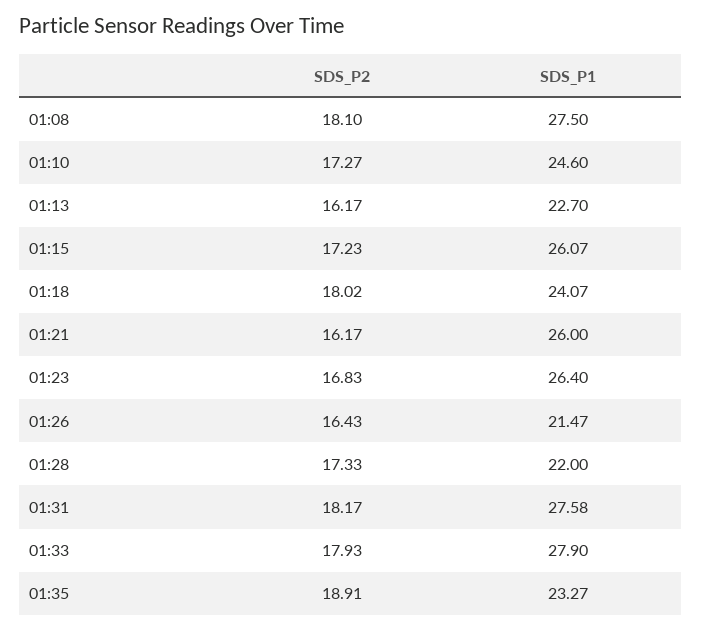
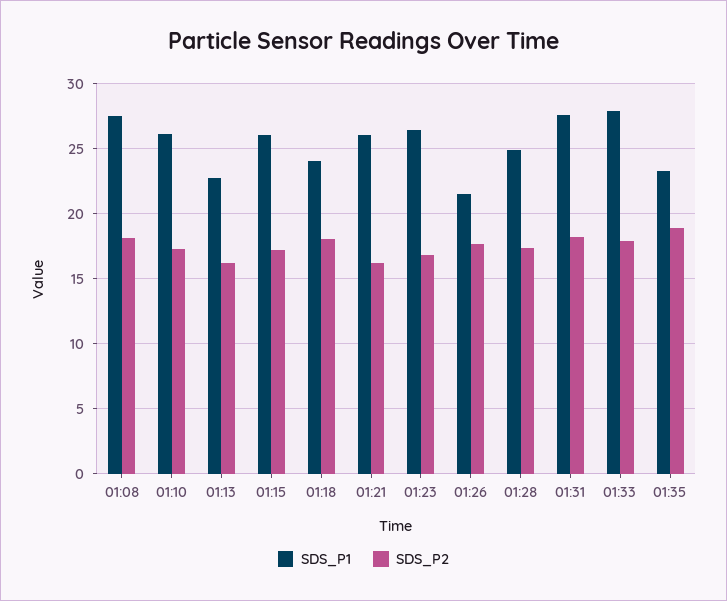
  {
    "SDS_P2": {
      "01:08": 18.1,
      "01:10": 17.27,
      "01:13": 16.17,
      "01:15": 17.23,
      "01:18": 18.02,
      "01:21": 16.17,
      "01:23": 16.83,
-     "01:26": 16.43,
+     "01:26": 17.5,
      "01:28": 17.33,
      "01:31": 18.17,
      "01:33": 17.93,
      "01:35": 18.91
    },
    "SDS_P1": {
      "01:08": 27.5,
-     "01:10": 24.6,
+     "01:10": 26,
      "01:13": 22.7,
      "01:15": 26.07,
      "01:18": 24.07,
      "01:21": 26,
      "01:23": 26.4,
      "01:26": 21.47,
-     "01:28": 22,
+     "01:28": 25,
      "01:31": 27.58,
      "01:33": 27.9,
      "01:35": 23.27
    }
  }

